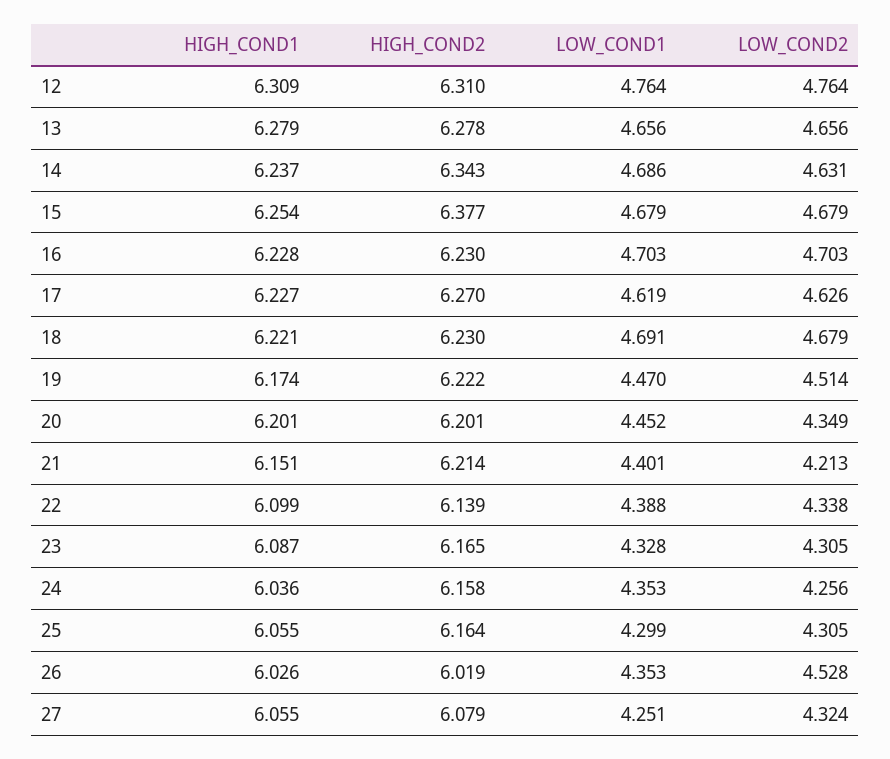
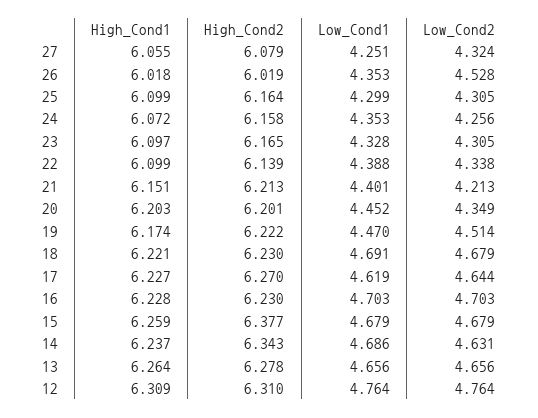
  {
    "HIGH_COND1": {
      "12": 6.309,
-     "13": 6.279,
+     "13": 6.264,
      "14": 6.237,
-     "15": 6.254,
+     "15": 6.259,
      "16": 6.228,
      "17": 6.227,
      "18": 6.221,
      "19": 6.174,
-     "20": 6.201,
+     "20": 6.203,
      "21": 6.151,
      "22": 6.099,
-     "23": 6.087,
+     "23": 6.097,
-     "24": 6.036,
+     "24": 6.072,
-     "25": 6.055,
+     "25": 6.099,
-     "26": 6.026,
+     "26": 6.018,
      "27": 6.055
    },
    "HIGH_COND2": {
      "12": 6.31,
      "13": 6.278,
      "14": 6.343,
      "15": 6.377,
      "16": 6.23,
      "17": 6.27,
      "18": 6.23,
      "19": 6.222,
      "20": 6.201,
-     "21": 6.214,
+     "21": 6.213,
      "22": 6.139,
      "23": 6.165,
      "24": 6.158,
      "25": 6.164,
      "26": 6.019,
      "27": 6.079
    },
    "LOW_COND1": {
      "12": 4.764,
      "13": 4.656,
      "14": 4.686,
      "15": 4.679,
      "16": 4.703,
      "17": 4.619,
      "18": 4.691,
      "19": 4.47,
      "20": 4.452,
      "21": 4.401,
      "22": 4.388,
      "23": 4.328,
      "24": 4.353,
      "25": 4.299,
      "26": 4.353,
      "27": 4.251
    },
    "LOW_COND2": {
      "12": 4.764,
      "13": 4.656,
      "14": 4.631,
      "15": 4.679,
      "16": 4.703,
-     "17": 4.626,
+     "17": 4.644,
      "18": 4.679,
      "19": 4.514,
      "20": 4.349,
      "21": 4.213,
      "22": 4.338,
      "23": 4.305,
      "24": 4.256,
      "25": 4.305,
      "26": 4.528,
      "27": 4.324
    }
  }

